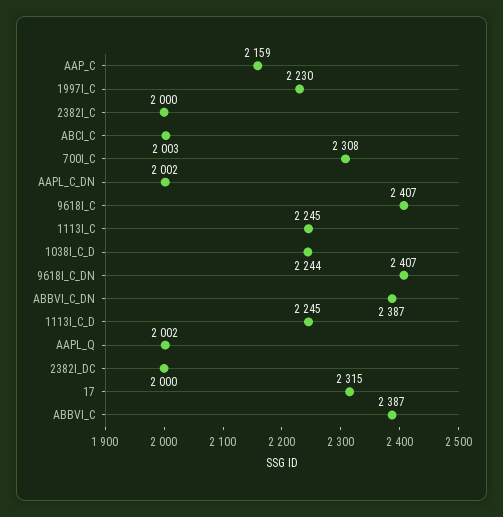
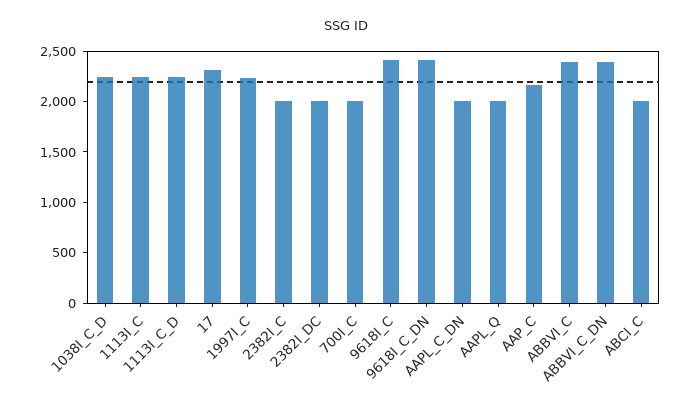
  {
    "AAP_C": 2159,
    "1997I_C": 2230,
    "2382I_C": 2000,
    "ABCI_C": 2003,
-   "700I_C": 2308,
+   "700I_C": 2000,
    "AAPL_C_DN": 2002,
    "9618I_C": 2407,
    "1113I_C": 2245,
    "1038I_C_D": 2244,
    "9618I_C_DN": 2407,
    "ABBVI_C_DN": 2387,
    "1113I_C_D": 2245,
    "AAPL_Q": 2002,
    "2382I_DC": 2000,
    "17": 2315,
    "ABBVI_C": 2387
  }

